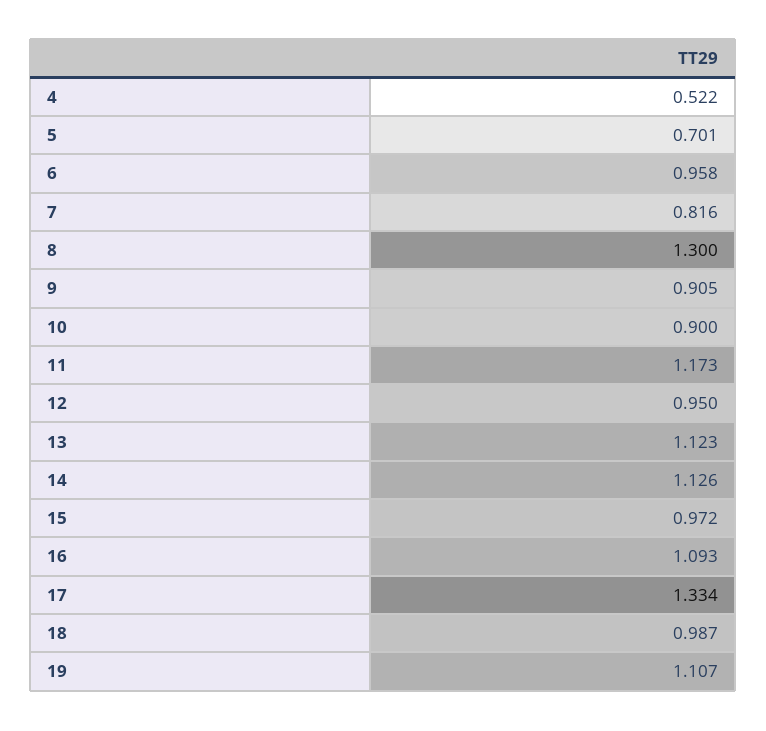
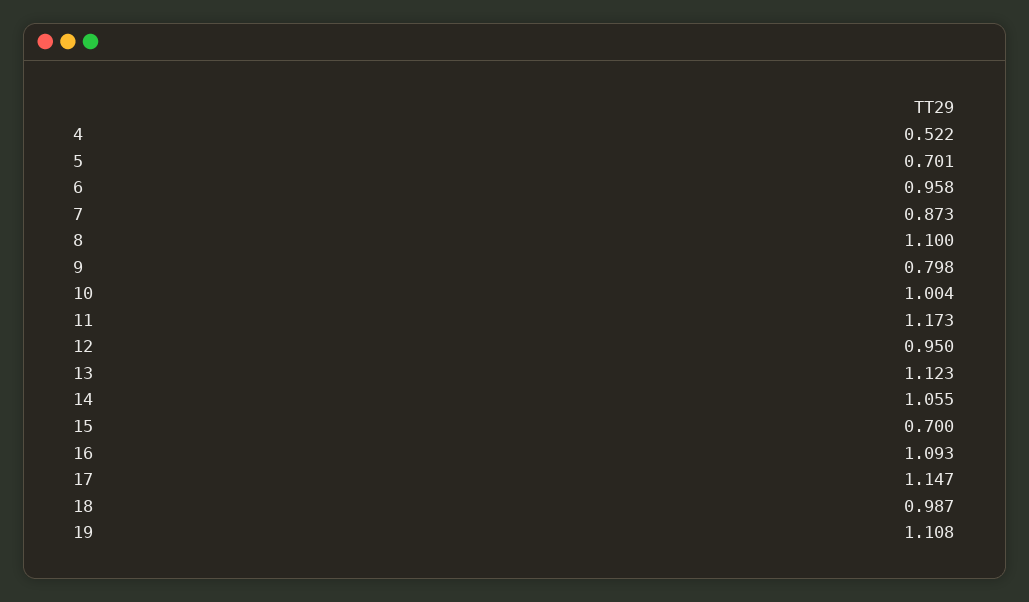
  {
    "4": 0.522,
    "5": 0.701,
    "6": 0.958,
-   "7": 0.816,
+   "7": 0.873,
-   "8": 1.3,
+   "8": 1.1,
-   "9": 0.905,
+   "9": 0.798,
-   "10": 0.9,
+   "10": 1.004,
    "11": 1.173,
    "12": 0.95,
    "13": 1.123,
-   "14": 1.126,
+   "14": 1.055,
-   "15": 0.972,
+   "15": 0.7,
    "16": 1.093,
-   "17": 1.334,
+   "17": 1.147,
    "18": 0.987,
-   "19": 1.107
+   "19": 1.108
  }

